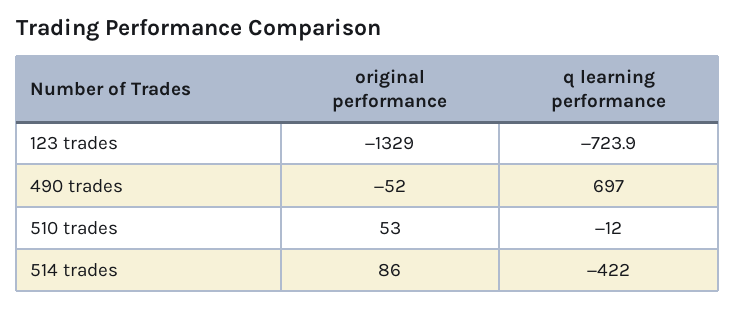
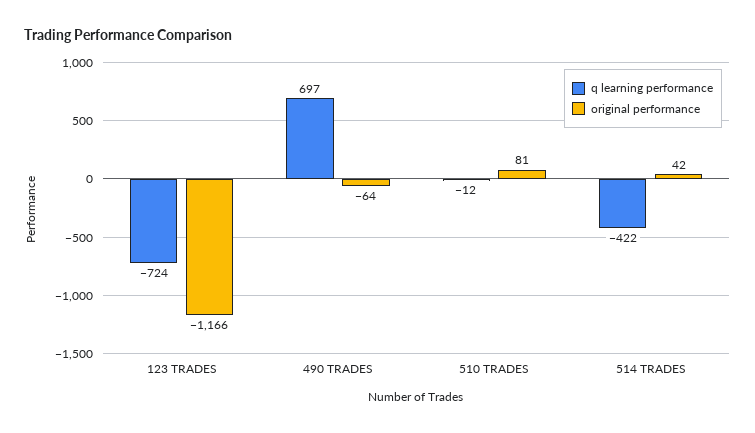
  {
    "original performance": {
-     "123 trades": -1329,
+     "123 trades": -1166,
-     "490 trades": -52,
+     "490 trades": -64,
-     "510 trades": 53,
+     "510 trades": 81,
-     "514 trades": 86
+     "514 trades": 42
    },
    "q learning performance": {
      "123 trades": -723.9,
      "490 trades": 697,
      "510 trades": -12,
      "514 trades": -422
    }
  }

